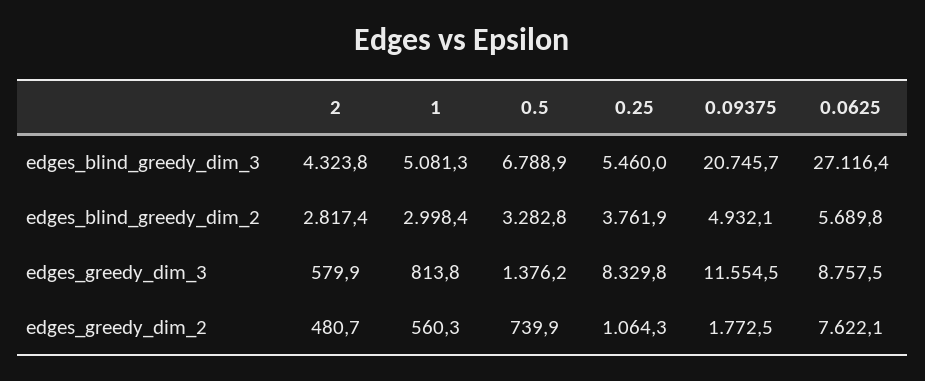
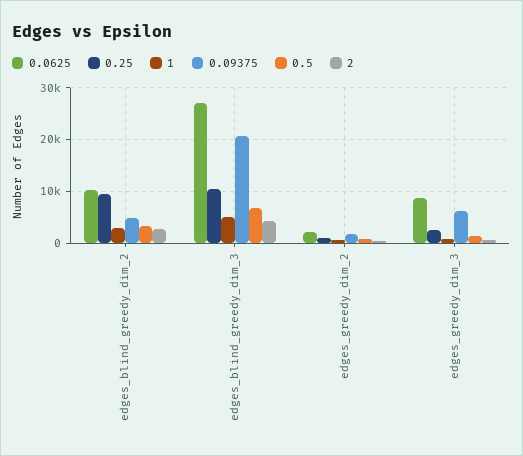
  {
    "2": {
      "edges_blind_greedy_dim_3": 4323.8,
      "edges_blind_greedy_dim_2": 2817.4,
      "edges_greedy_dim_3": 579.9,
      "edges_greedy_dim_2": 480.7
    },
    "1": {
      "edges_blind_greedy_dim_3": 5081.3,
      "edges_blind_greedy_dim_2": 2998.4,
      "edges_greedy_dim_3": 813.8,
      "edges_greedy_dim_2": 560.3
    },
    "0.5": {
      "edges_blind_greedy_dim_3": 6788.9,
      "edges_blind_greedy_dim_2": 3282.8,
      "edges_greedy_dim_3": 1376.2,
      "edges_greedy_dim_2": 739.9
    },
    "0.25": {
-     "edges_blind_greedy_dim_3": 5460,
+     "edges_blind_greedy_dim_3": 10000,
-     "edges_blind_greedy_dim_2": 3761.9,
+     "edges_blind_greedy_dim_2": 10000,
-     "edges_greedy_dim_3": 8329.8,
+     "edges_greedy_dim_3": 2000,
      "edges_greedy_dim_2": 1064.3
    },
    "0.09375": {
      "edges_blind_greedy_dim_3": 20745.7,
      "edges_blind_greedy_dim_2": 4932.1,
-     "edges_greedy_dim_3": 11554.5,
+     "edges_greedy_dim_3": 6000,
      "edges_greedy_dim_2": 1772.5
    },
    "0.0625": {
      "edges_blind_greedy_dim_3": 27116.4,
-     "edges_blind_greedy_dim_2": 5689.8,
+     "edges_blind_greedy_dim_2": 10000,
      "edges_greedy_dim_3": 8757.5,
-     "edges_greedy_dim_2": 7622.1
+     "edges_greedy_dim_2": 2000
    }
  }

